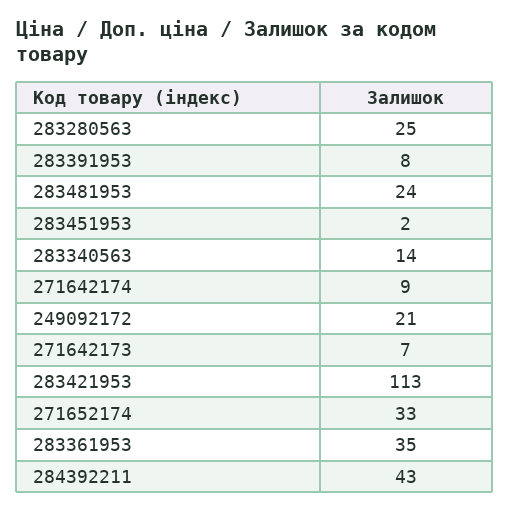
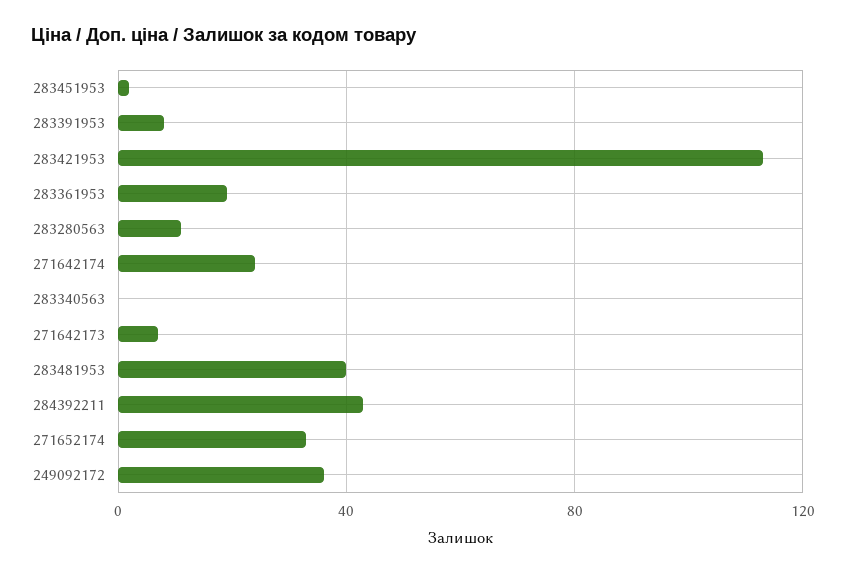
  {
-   "283280563": 25,
+   "283280563": 10,
    "283391953": 8,
-   "283481953": 24,
+   "283481953": 40,
    "283451953": 2,
-   "283340563": 14,
+   "283340563": 0,
-   "271642174": 9,
+   "271642174": 25,
-   "249092172": 21,
+   "249092172": 35,
    "271642173": 7,
    "283421953": 113,
    "271652174": 33,
-   "283361953": 35,
+   "283361953": 20,
    "284392211": 43
  }

